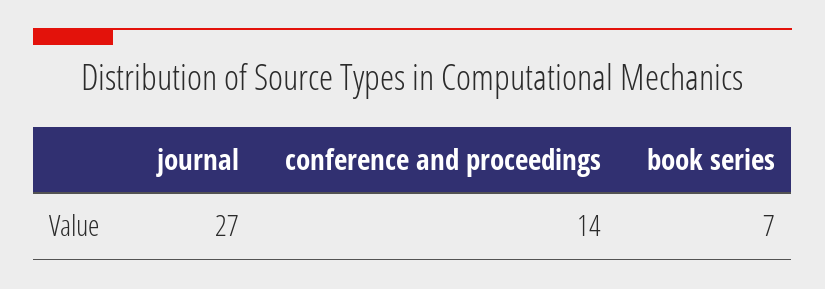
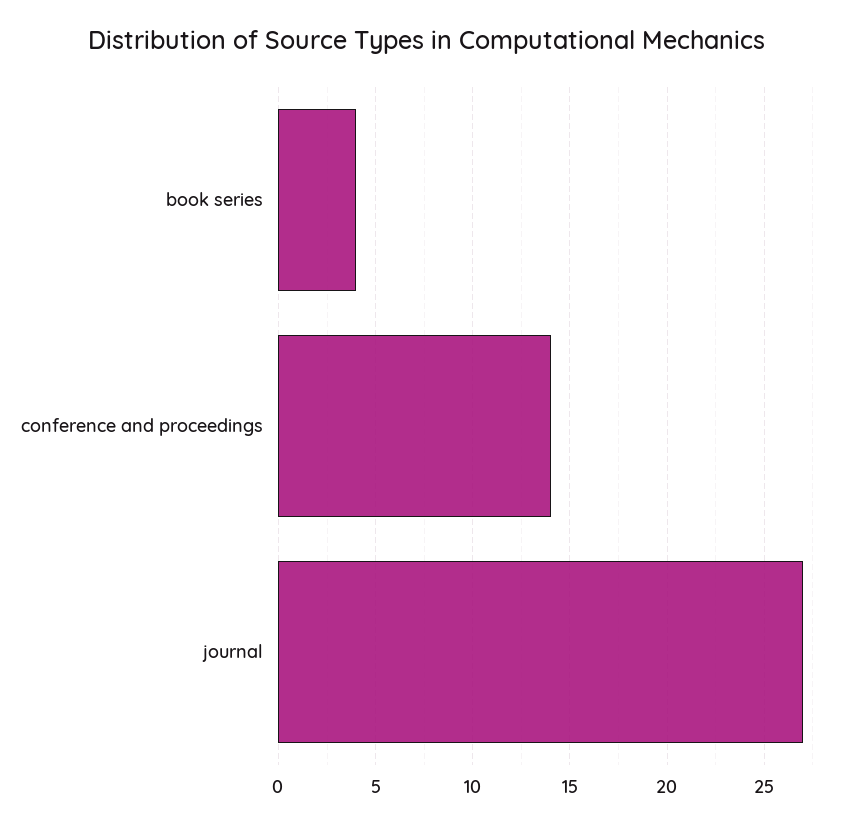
  {
    "journal": 27,
    "conference and proceedings": 14,
-   "book series": 7
+   "book series": 4
  }

